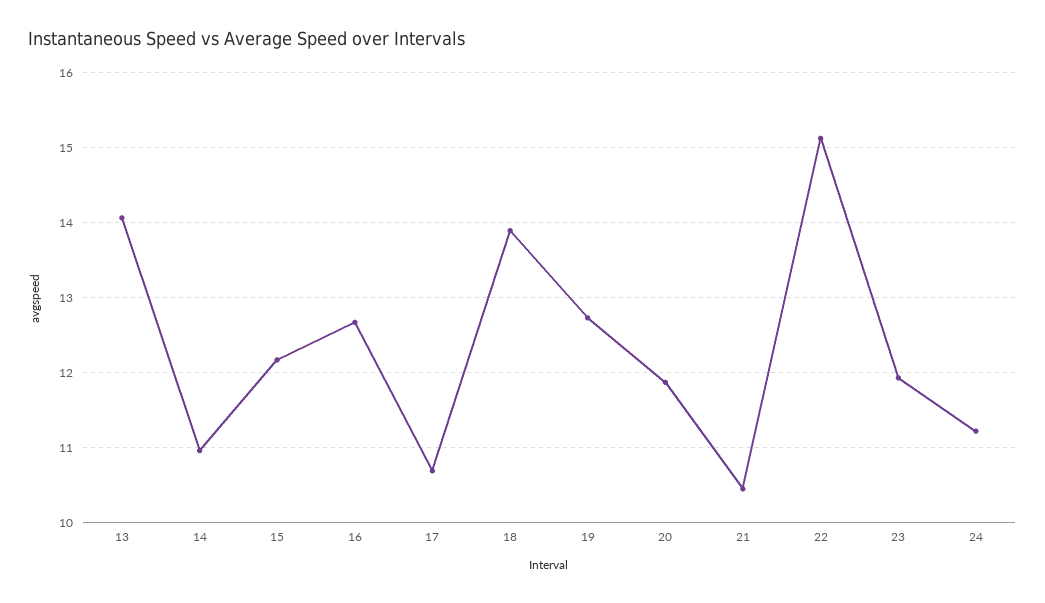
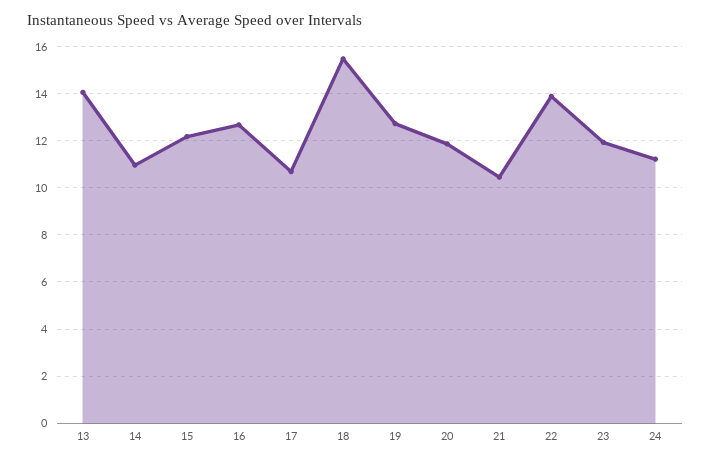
  {
    "13": 14.1,
    "14": 11,
    "15": 12.2,
    "16": 12.7,
    "17": 10.7,
-   "18": 13.9,
+   "18": 15.5,
    "19": 12.7,
    "20": 11.9,
    "21": 10.5,
-   "22": 15.1,
+   "22": 14,
    "23": 11.9,
    "24": 11.2
  }

